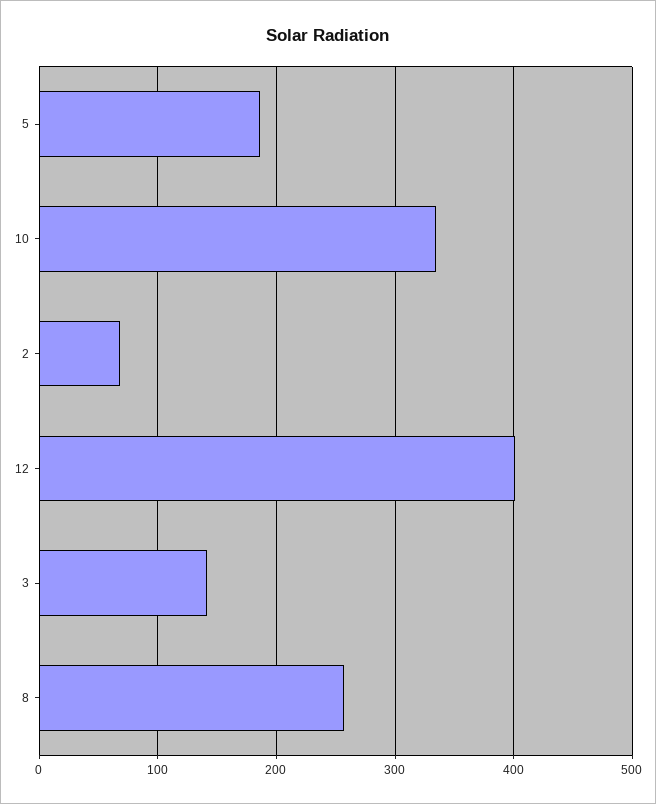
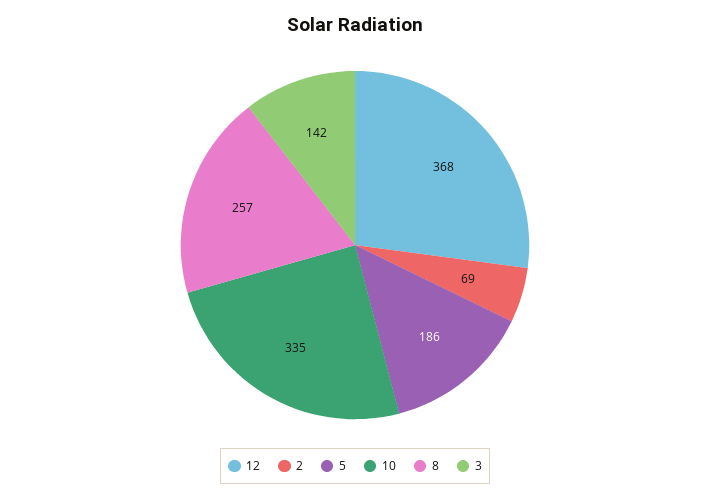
  {
    "5": 186,
    "10": 335,
    "2": 69,
-   "12": 400,
+   "12": 368,
    "3": 142,
    "8": 257
  }

